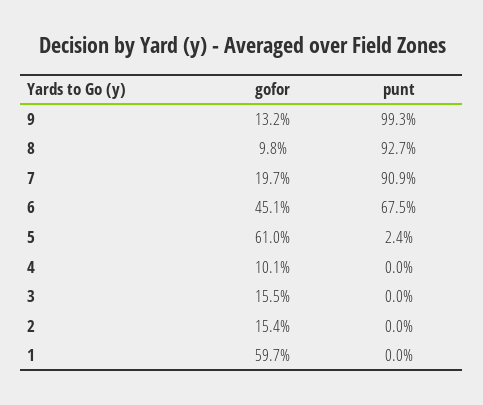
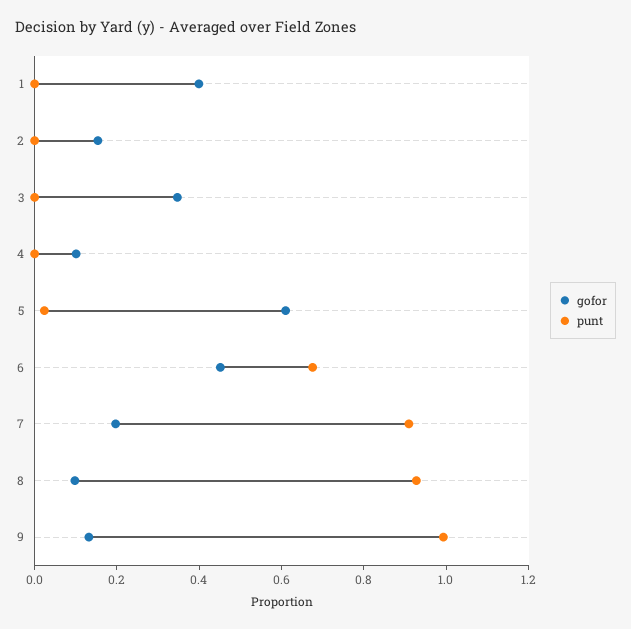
  {
    "gofor": {
      "9": 0.132,
      "8": 0.098,
      "7": 0.197,
      "6": 0.451,
      "5": 0.61,
      "4": 0.101,
-     "3": 0.155,
+     "3": 0.35,
      "2": 0.154,
-     "1": 0.597
+     "1": 0.4
    },
    "punt": {
      "9": 0.993,
      "8": 0.927,
      "7": 0.909,
      "6": 0.675,
      "5": 0.024,
      "4": 0,
      "3": 0,
      "2": 0,
      "1": 0
    }
  }

